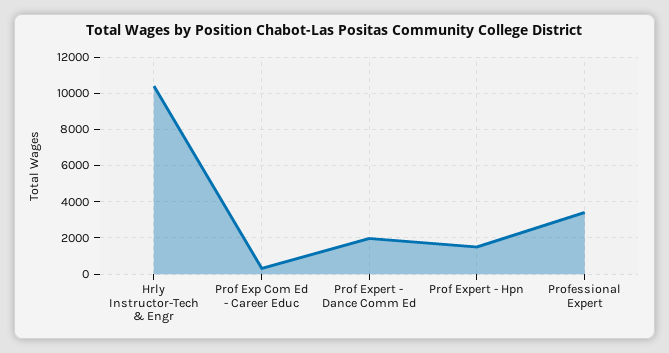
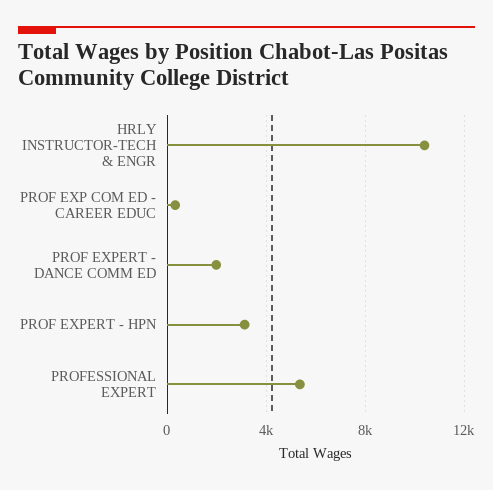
  {
    "Hrly Instructor-Tech & Engr": 10500,
    "Prof Exp Com Ed - Career Educ": 500,
    "Prof Expert - Dance Comm Ed": 2000,
-   "Prof Expert - Hpn": 1500,
+   "Prof Expert - Hpn": 3000,
-   "Professional Expert": 3500
+   "Professional Expert": 5500
  }

